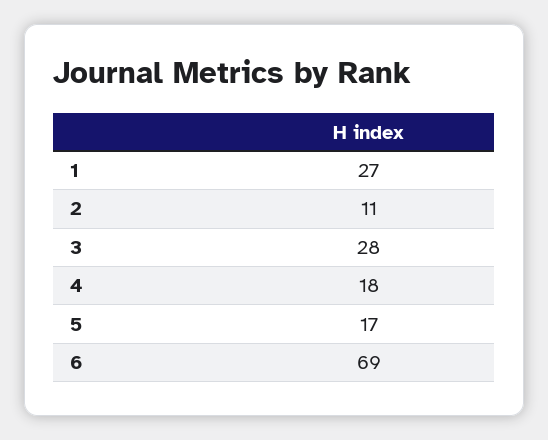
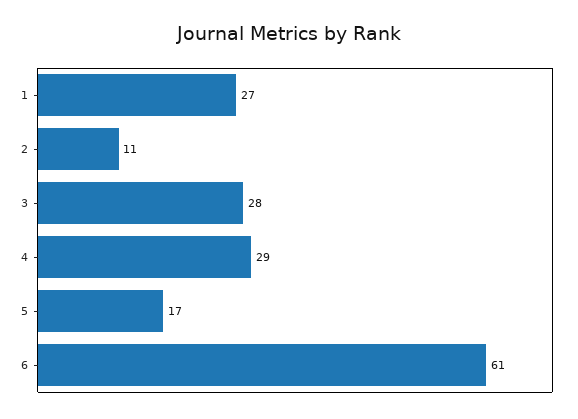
  {
    "1": 27,
    "2": 11,
    "3": 28,
-   "4": 18,
+   "4": 29,
    "5": 17,
-   "6": 69
+   "6": 61
  }

